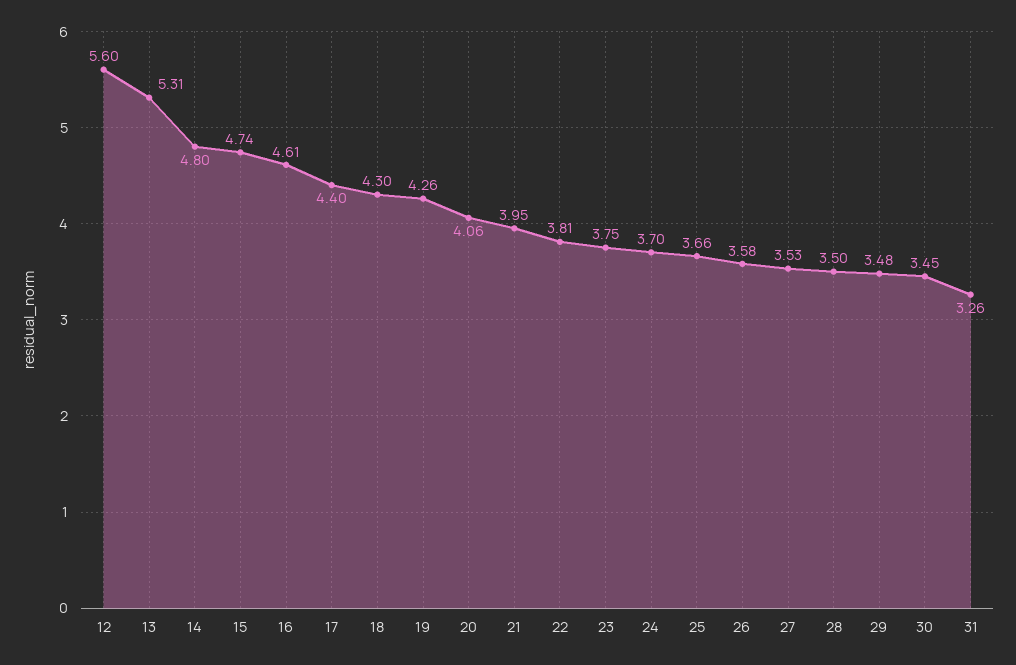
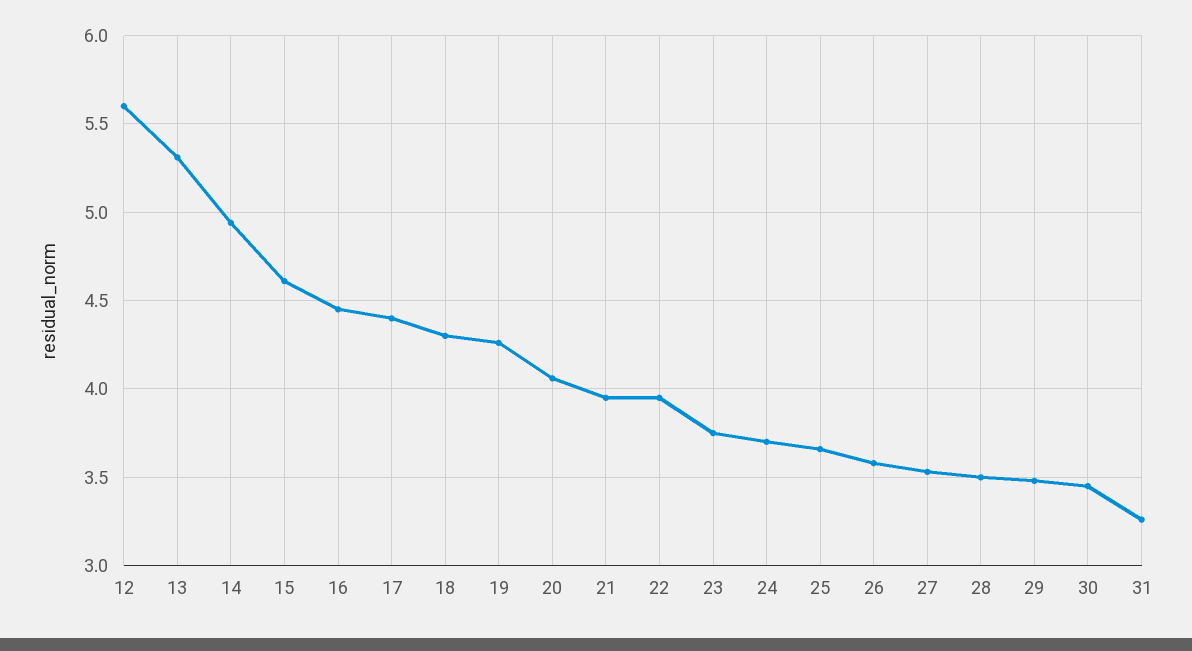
  {
    "12": 5.6,
    "13": 5.31,
-   "14": 4.8,
+   "14": 4.95,
-   "15": 4.74,
+   "15": 4.6,
-   "16": 4.61,
+   "16": 4.45,
    "17": 4.4,
    "18": 4.3,
    "19": 4.26,
    "20": 4.06,
    "21": 3.95,
-   "22": 3.81,
+   "22": 3.95,
    "23": 3.75,
    "24": 3.7,
    "25": 3.66,
    "26": 3.58,
    "27": 3.53,
    "28": 3.5,
    "29": 3.48,
    "30": 3.45,
    "31": 3.26
  }

